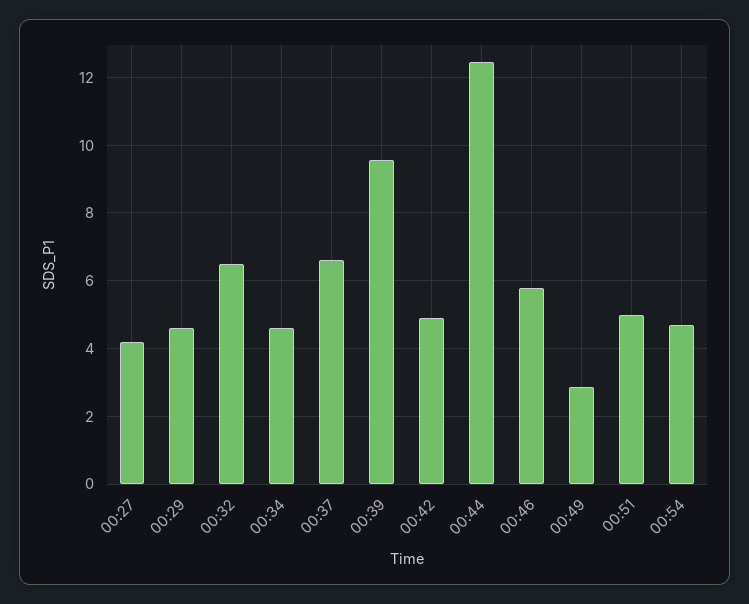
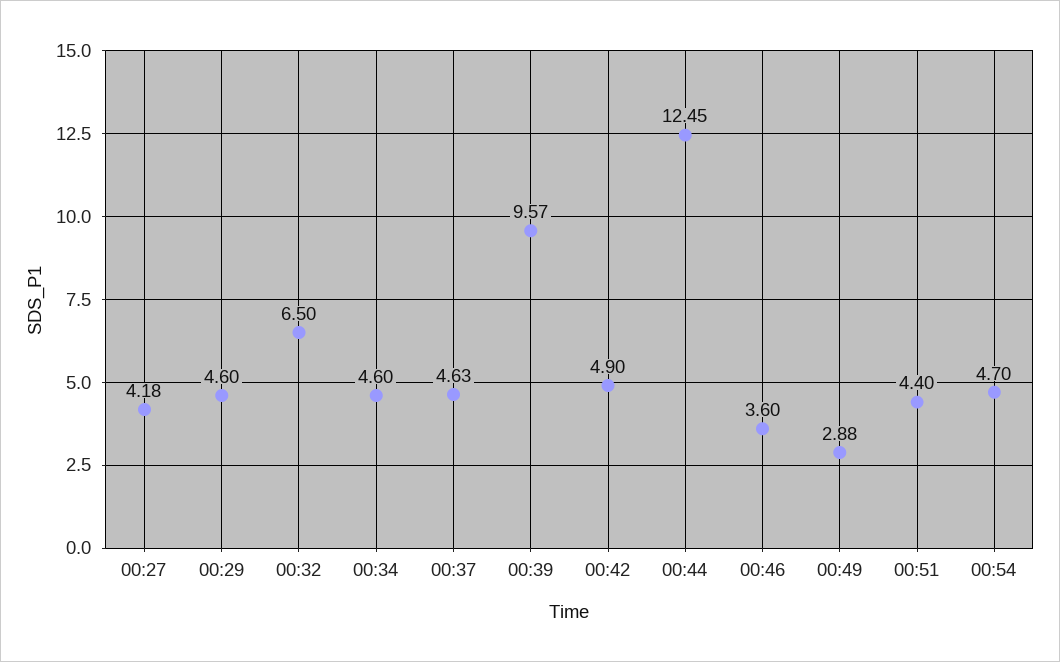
  {
    "00:27": 4.18,
    "00:29": 4.6,
    "00:32": 6.5,
    "00:34": 4.6,
-   "00:37": 6.6,
+   "00:37": 4.63,
    "00:39": 9.57,
    "00:42": 4.9,
    "00:44": 12.45,
-   "00:46": 5.8,
+   "00:46": 3.6,
    "00:49": 2.88,
-   "00:51": 5,
+   "00:51": 4.4,
    "00:54": 4.7
  }

